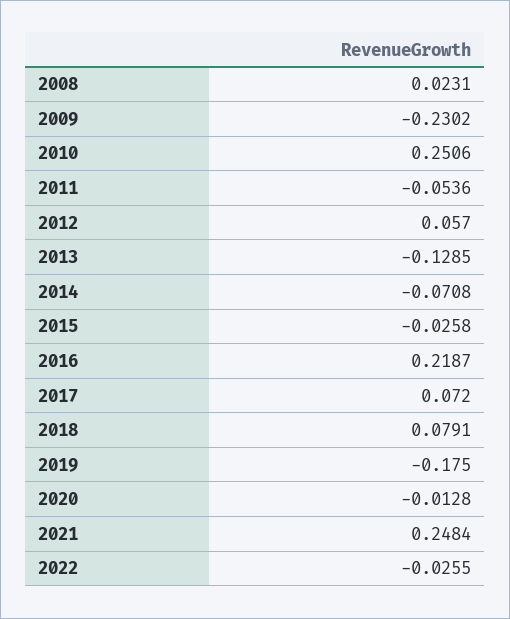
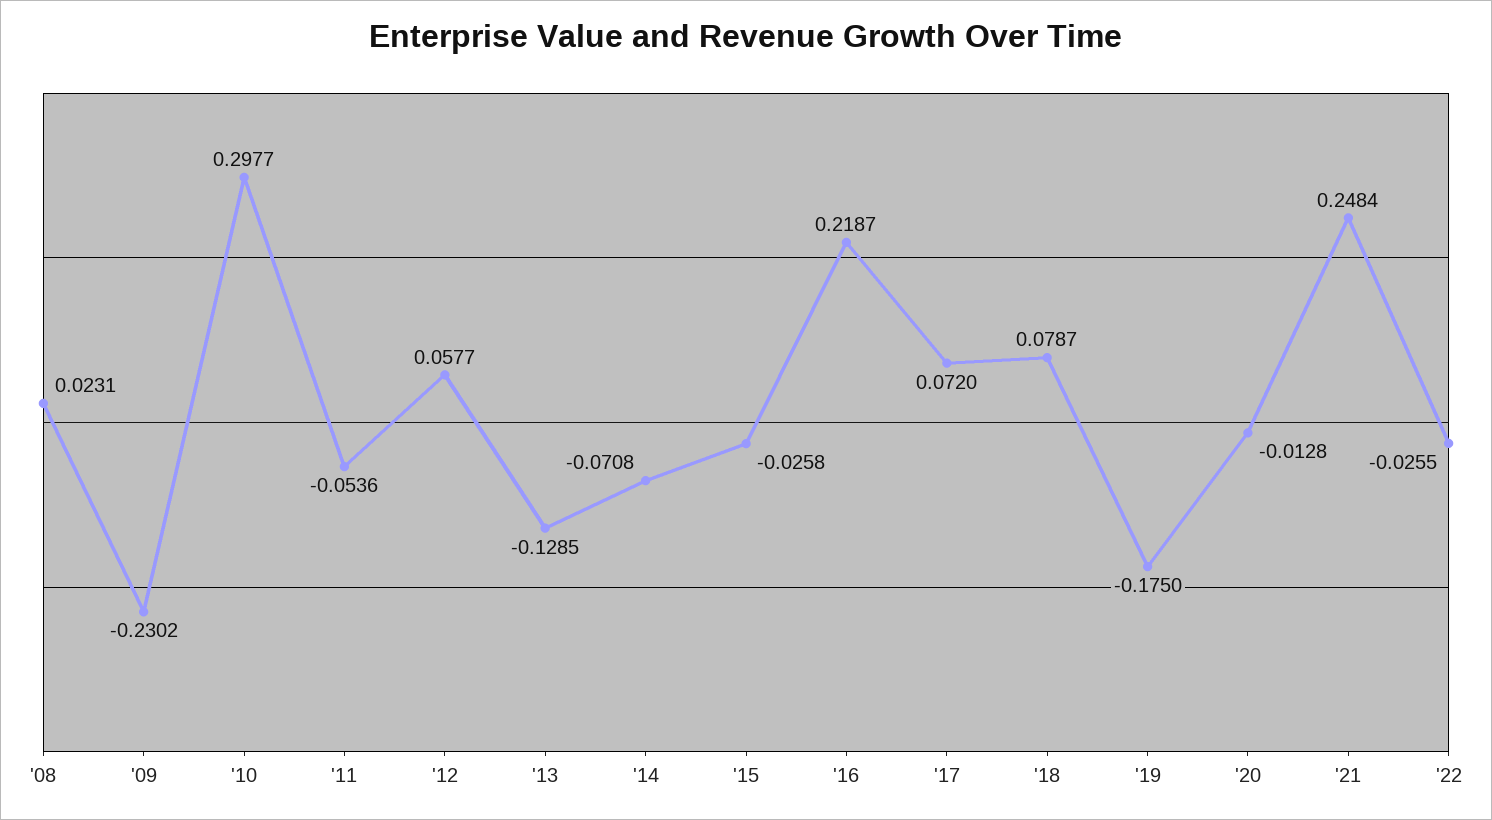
  {
    "2008": 0.0231,
    "2009": -0.2302,
-   "2010": 0.2506,
+   "2010": 0.2977,
    "2011": -0.0536,
-   "2012": 0.057,
+   "2012": 0.0577,
    "2013": -0.1285,
    "2014": -0.0708,
    "2015": -0.0258,
    "2016": 0.2187,
    "2017": 0.072,
-   "2018": 0.0791,
+   "2018": 0.0787,
    "2019": -0.175,
    "2020": -0.0128,
    "2021": 0.2484,
    "2022": -0.0255
  }

